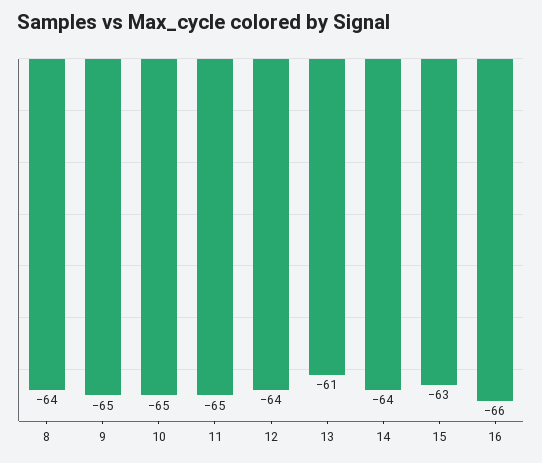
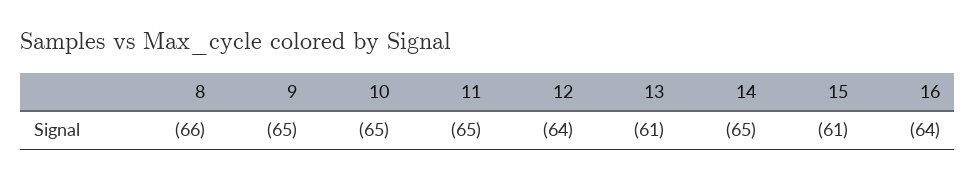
  {
-   "8": -64,
+   "8": -66,
    "9": -65,
    "10": -65,
    "11": -65,
    "12": -64,
    "13": -61,
-   "14": -64,
+   "14": -65,
-   "15": -63,
+   "15": -61,
-   "16": -66
+   "16": -64
  }

